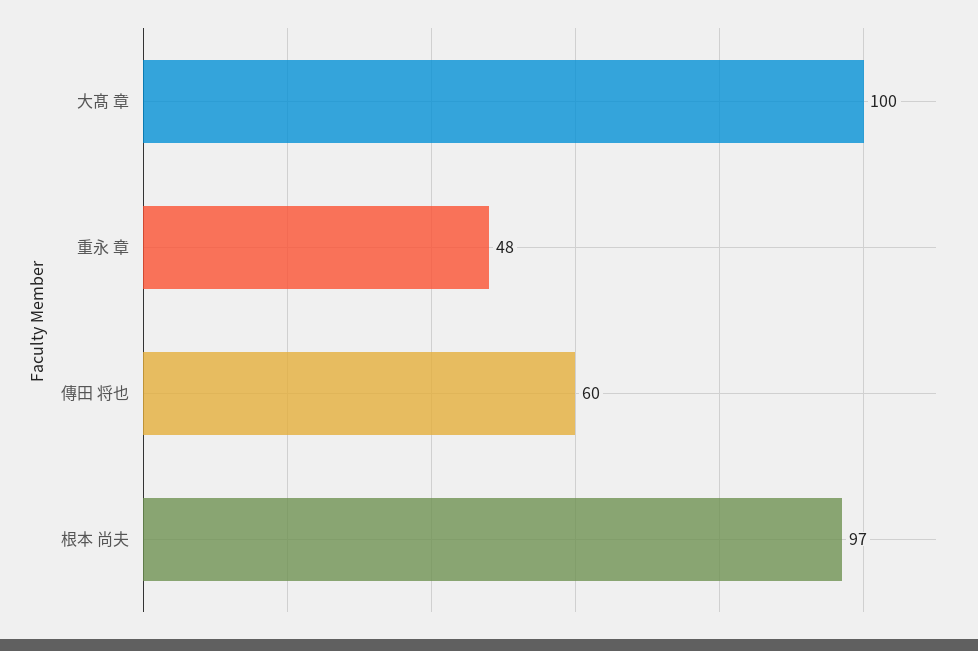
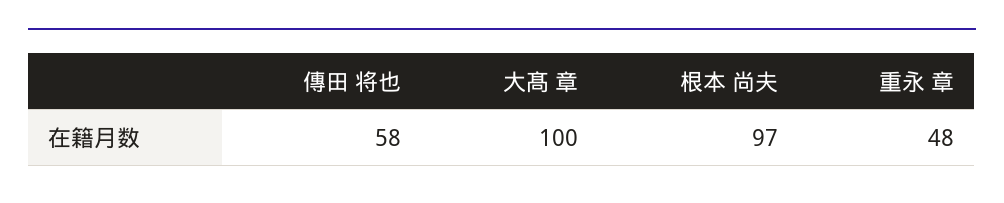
  {
    "大髙 章": 100,
    "重永 章": 48,
-   "傳田 将也": 60,
+   "傳田 将也": 58,
    "根本 尚夫": 97
  }

